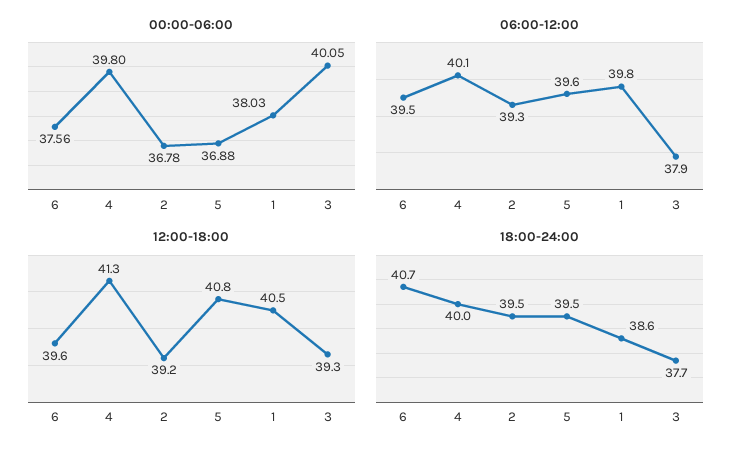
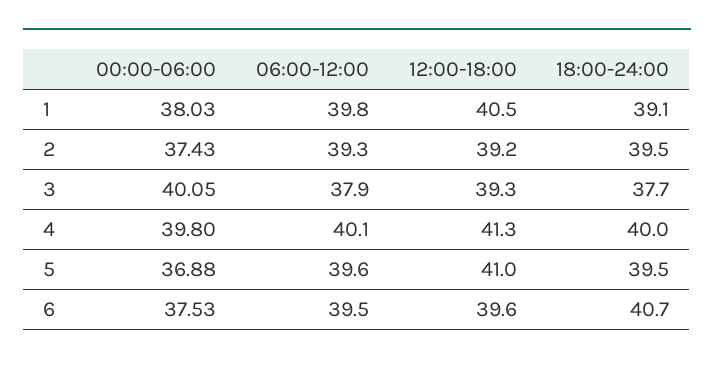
  {
    "00:00-06:00": {
-     "6": 37.56,
+     "6": 37.53,
      "4": 39.8,
-     "2": 36.78,
+     "2": 37.43,
      "5": 36.88,
      "1": 38.03,
      "3": 40.05
    },
    "06:00-12:00": {
      "6": 39.5,
      "4": 40.1,
      "2": 39.3,
      "5": 39.6,
      "1": 39.8,
      "3": 37.9
    },
    "12:00-18:00": {
      "6": 39.6,
      "4": 41.3,
      "2": 39.2,
-     "5": 40.8,
+     "5": 41,
      "1": 40.5,
      "3": 39.3
    },
    "18:00-24:00": {
      "6": 40.7,
      "4": 40,
      "2": 39.5,
      "5": 39.5,
-     "1": 38.6,
+     "1": 39.1,
      "3": 37.7
    }
  }

